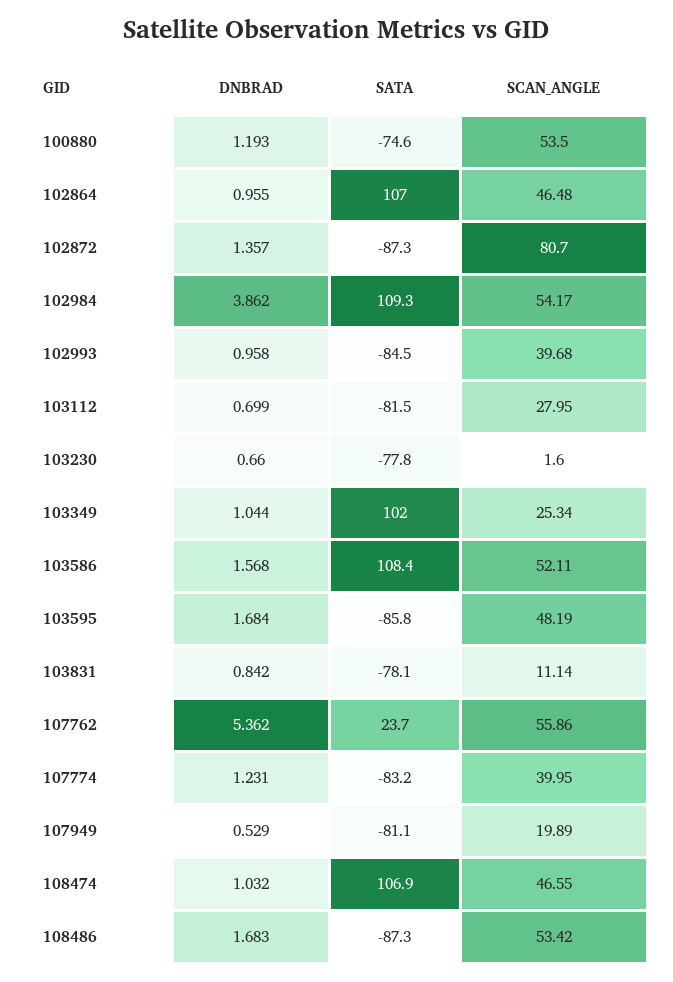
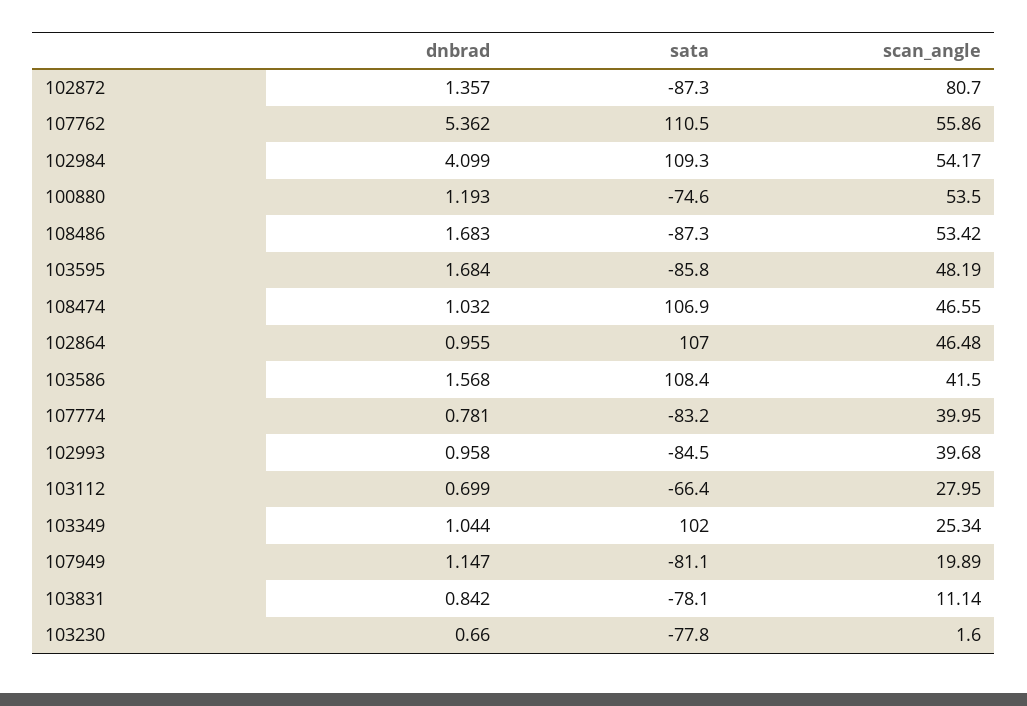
  {
    "DNBRAD": {
      "100880": 1.193,
      "102864": 0.955,
      "102872": 1.357,
-     "102984": 3.862,
+     "102984": 4.099,
      "102993": 0.958,
      "103112": 0.699,
      "103230": 0.66,
      "103349": 1.044,
      "103586": 1.568,
      "103595": 1.684,
      "103831": 0.842,
      "107762": 5.362,
-     "107774": 1.231,
+     "107774": 0.781,
-     "107949": 0.529,
+     "107949": 1.147,
      "108474": 1.032,
      "108486": 1.683
    },
    "SATA": {
      "100880": -74.6,
      "102864": 107,
      "102872": -87.3,
      "102984": 109.3,
      "102993": -84.5,
-     "103112": -81.5,
+     "103112": -66.4,
      "103230": -77.8,
      "103349": 102,
      "103586": 108.4,
      "103595": -85.8,
      "103831": -78.1,
-     "107762": 23.7,
+     "107762": 110.5,
      "107774": -83.2,
      "107949": -81.1,
      "108474": 106.9,
      "108486": -87.3
    },
    "SCAN_ANGLE": {
      "100880": 53.5,
      "102864": 46.48,
      "102872": 80.7,
      "102984": 54.17,
      "102993": 39.68,
      "103112": 27.95,
      "103230": 1.6,
      "103349": 25.34,
-     "103586": 52.11,
+     "103586": 41.5,
      "103595": 48.19,
      "103831": 11.14,
      "107762": 55.86,
      "107774": 39.95,
      "107949": 19.89,
      "108474": 46.55,
      "108486": 53.42
    }
  }

